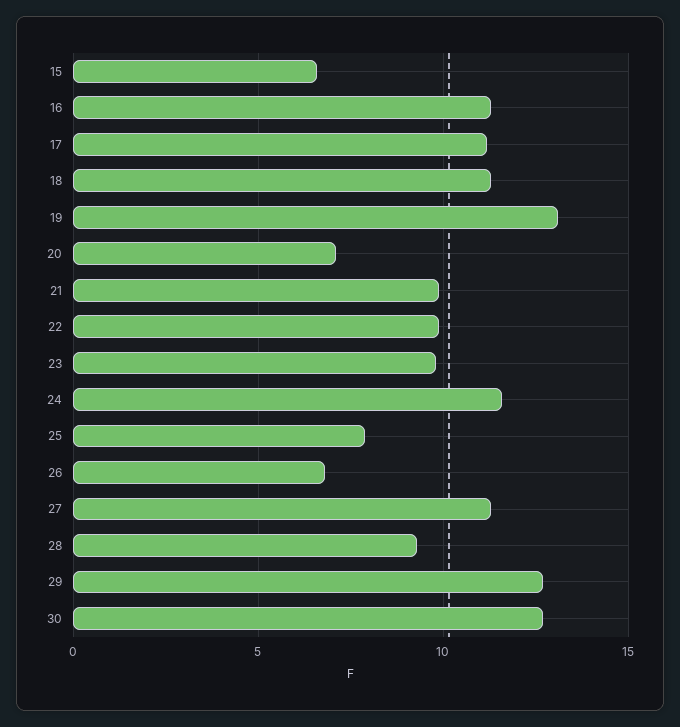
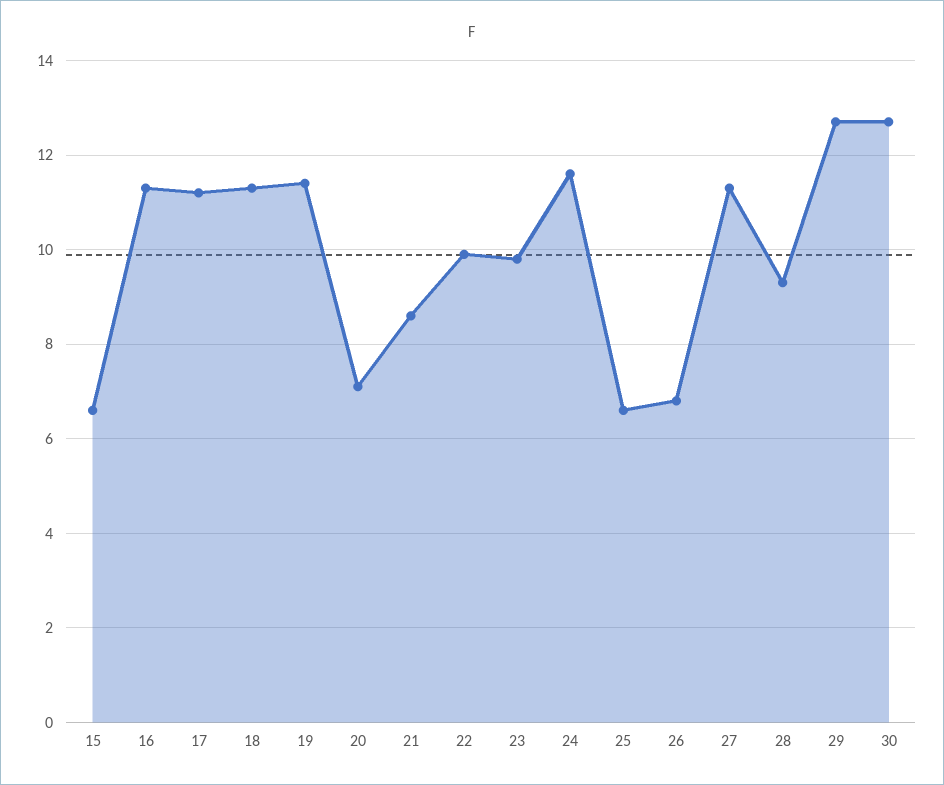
  {
    "15": 6.5,
    "16": 11.5,
    "17": 11,
    "18": 11.5,
-   "19": 13,
+   "19": 11.5,
    "20": 7,
-   "21": 10,
+   "21": 8.5,
    "22": 10,
    "23": 10,
    "24": 11.5,
-   "25": 8,
+   "25": 6.5,
    "26": 7,
    "27": 11.5,
    "28": 9.5,
    "29": 12.5,
    "30": 12.5
  }

